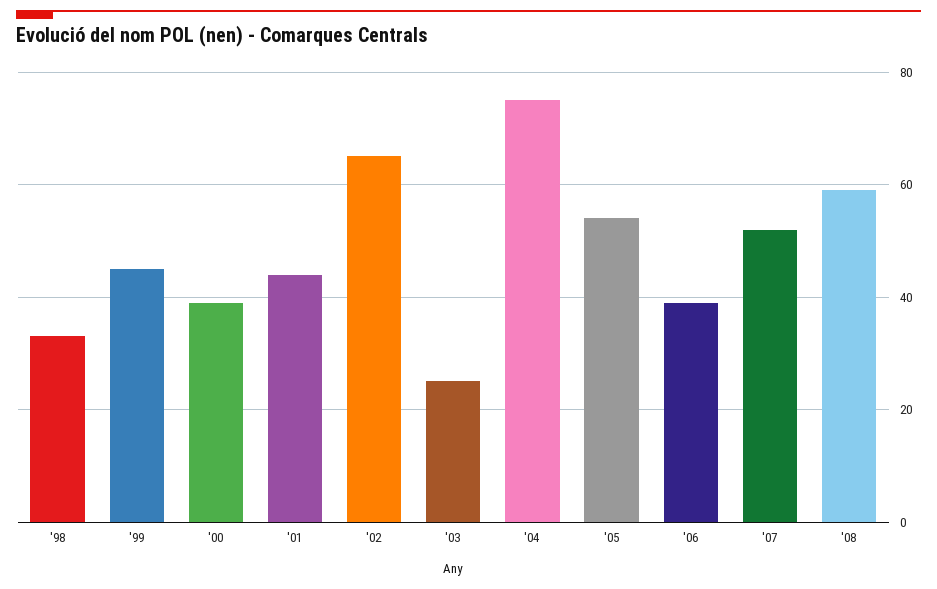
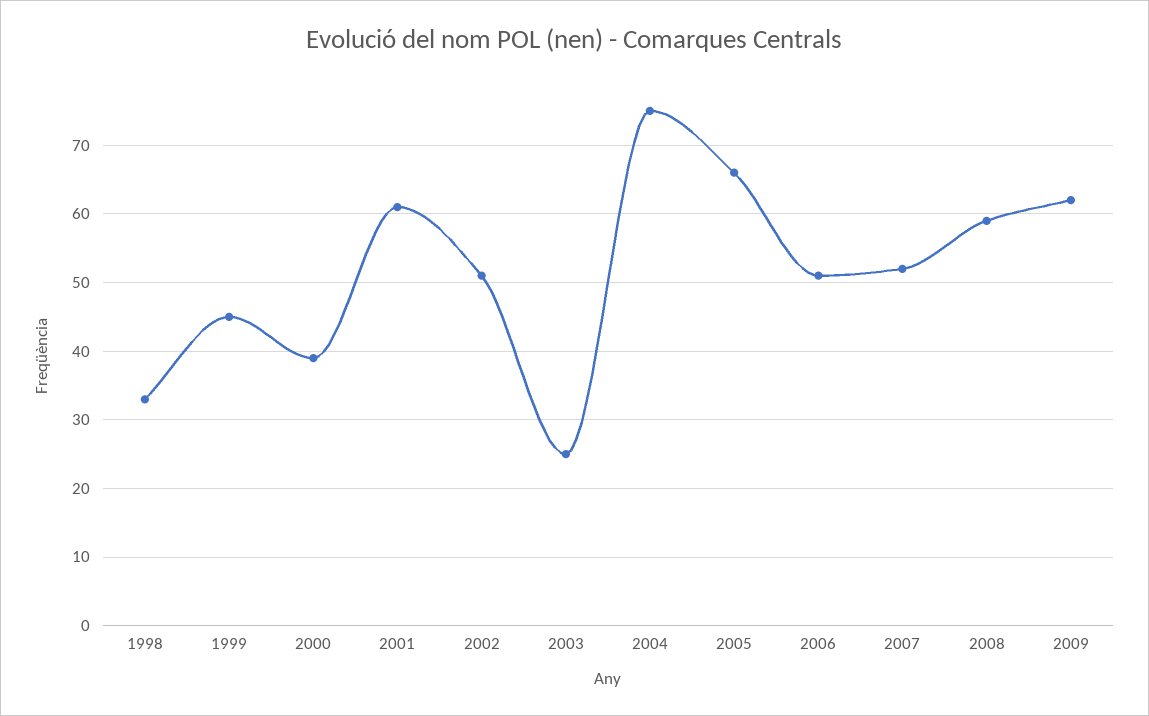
  {
    "'98": 33,
    "'99": 45,
    "'00": 39,
-   "'01": 45,
+   "'01": 61,
-   "'02": 65,
+   "'02": 51,
    "'03": 25,
    "'04": 75,
-   "'05": 55,
+   "'05": 66,
-   "'06": 40,
+   "'06": 51,
    "'07": 52,
-   "'08": 59
+   "'08": 59,
+   "2009": 62
  }

